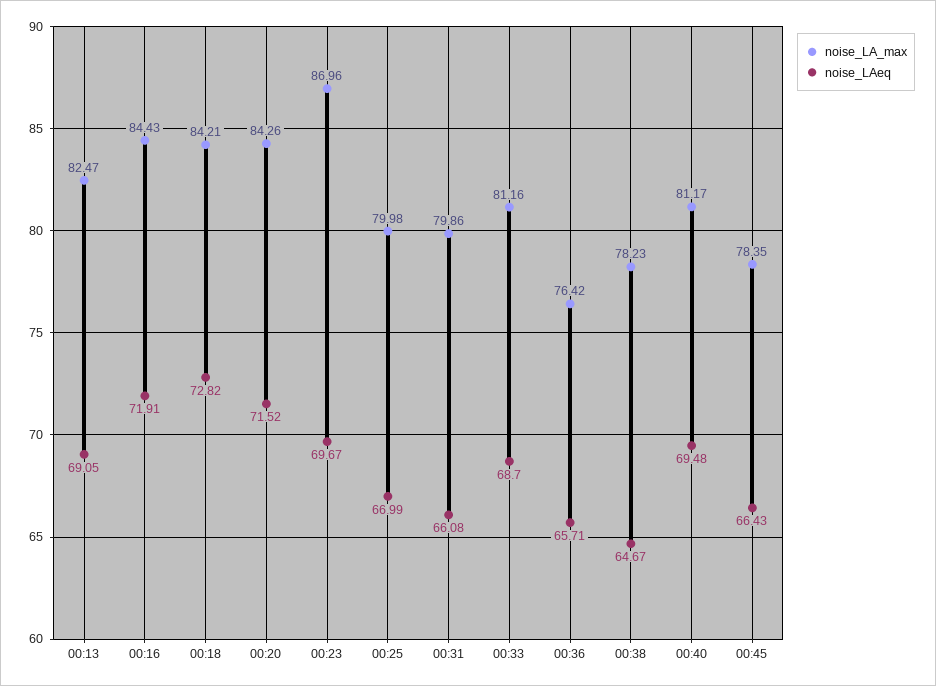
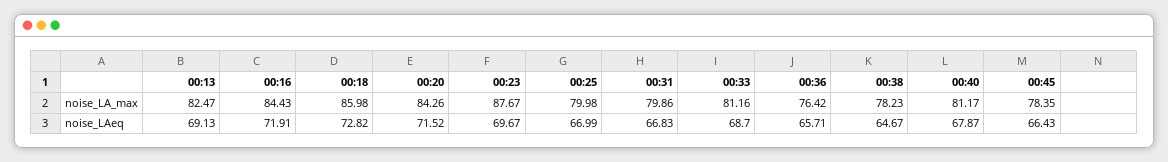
  {
    "noise_LA_max": {
      "00:13": 82.47,
      "00:16": 84.43,
-     "00:18": 84.21,
+     "00:18": 85.98,
      "00:20": 84.26,
-     "00:23": 86.96,
+     "00:23": 87.67,
      "00:25": 79.98,
      "00:31": 79.86,
      "00:33": 81.16,
      "00:36": 76.42,
      "00:38": 78.23,
      "00:40": 81.17,
      "00:45": 78.35
    },
    "noise_LAeq": {
-     "00:13": 69.05,
+     "00:13": 69.13,
      "00:16": 71.91,
      "00:18": 72.82,
      "00:20": 71.52,
      "00:23": 69.67,
      "00:25": 66.99,
-     "00:31": 66.08,
+     "00:31": 66.83,
      "00:33": 68.7,
      "00:36": 65.71,
      "00:38": 64.67,
-     "00:40": 69.48,
+     "00:40": 67.87,
      "00:45": 66.43
    }
  }

